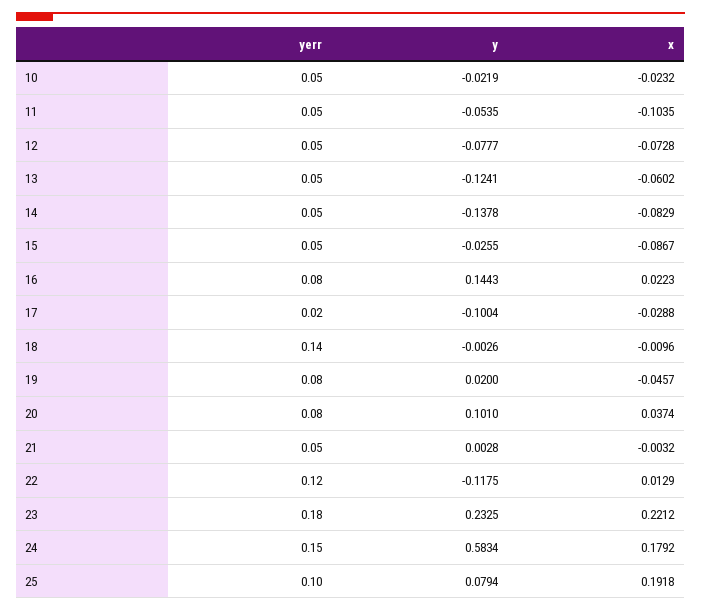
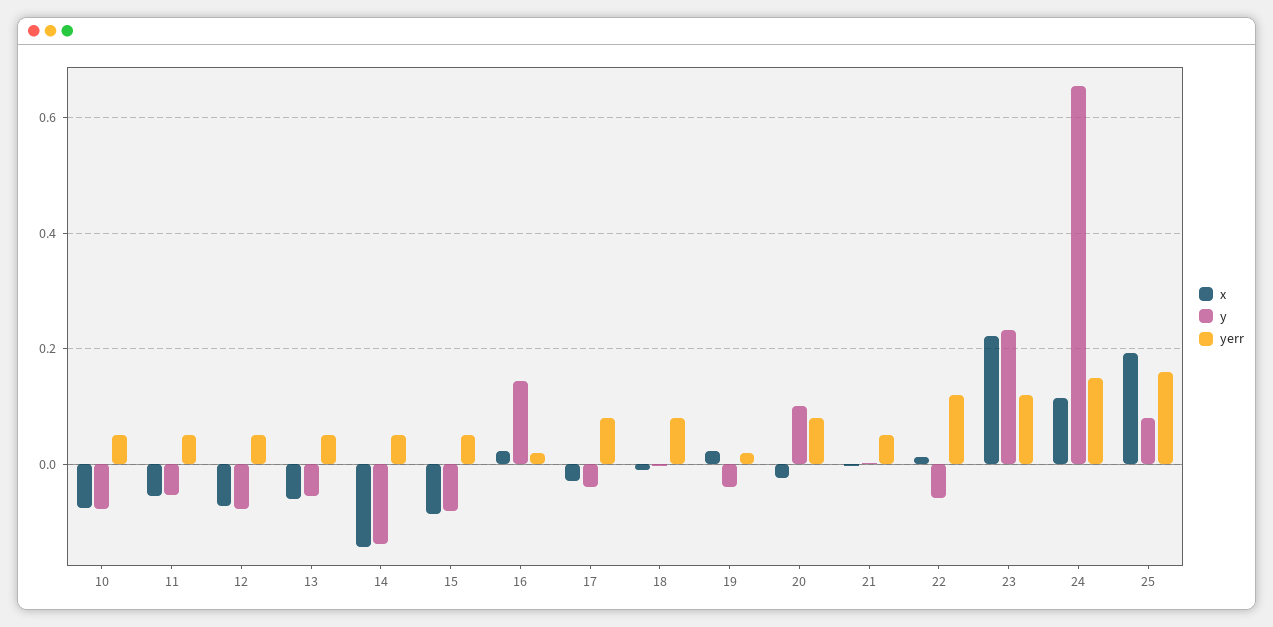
  {
    "yerr": {
      "10": 0.05,
      "11": 0.05,
      "12": 0.05,
      "13": 0.05,
      "14": 0.05,
      "15": 0.05,
-     "16": 0.08,
+     "16": 0.02,
-     "17": 0.02,
+     "17": 0.08,
-     "18": 0.14,
+     "18": 0.08,
-     "19": 0.08,
+     "19": 0.02,
      "20": 0.08,
      "21": 0.05,
      "22": 0.12,
-     "23": 0.18,
+     "23": 0.12,
      "24": 0.15,
-     "25": 0.1
+     "25": 0.16
    },
    "y": {
-     "10": -0.0219,
+     "10": -0.08,
      "11": -0.0535,
      "12": -0.0777,
-     "13": -0.1241,
+     "13": -0.06,
      "14": -0.1378,
-     "15": -0.0255,
+     "15": -0.08,
      "16": 0.1443,
-     "17": -0.1004,
+     "17": -0.04,
      "18": -0.0026,
-     "19": 0.02,
+     "19": -0.04,
      "20": 0.101,
      "21": 0.0028,
-     "22": -0.1175,
+     "22": -0.06,
      "23": 0.2325,
-     "24": 0.5834,
+     "24": 0.66,
      "25": 0.0794
    },
    "x": {
-     "10": -0.0232,
+     "10": -0.08,
-     "11": -0.1035,
+     "11": -0.06,
      "12": -0.0728,
      "13": -0.0602,
-     "14": -0.0829,
+     "14": -0.14,
      "15": -0.0867,
      "16": 0.0223,
      "17": -0.0288,
      "18": -0.0096,
-     "19": -0.0457,
+     "19": 0.02,
-     "20": 0.0374,
+     "20": -0.02,
      "21": -0.0032,
      "22": 0.0129,
      "23": 0.2212,
-     "24": 0.1792,
+     "24": 0.12,
      "25": 0.1918
    }
  }

